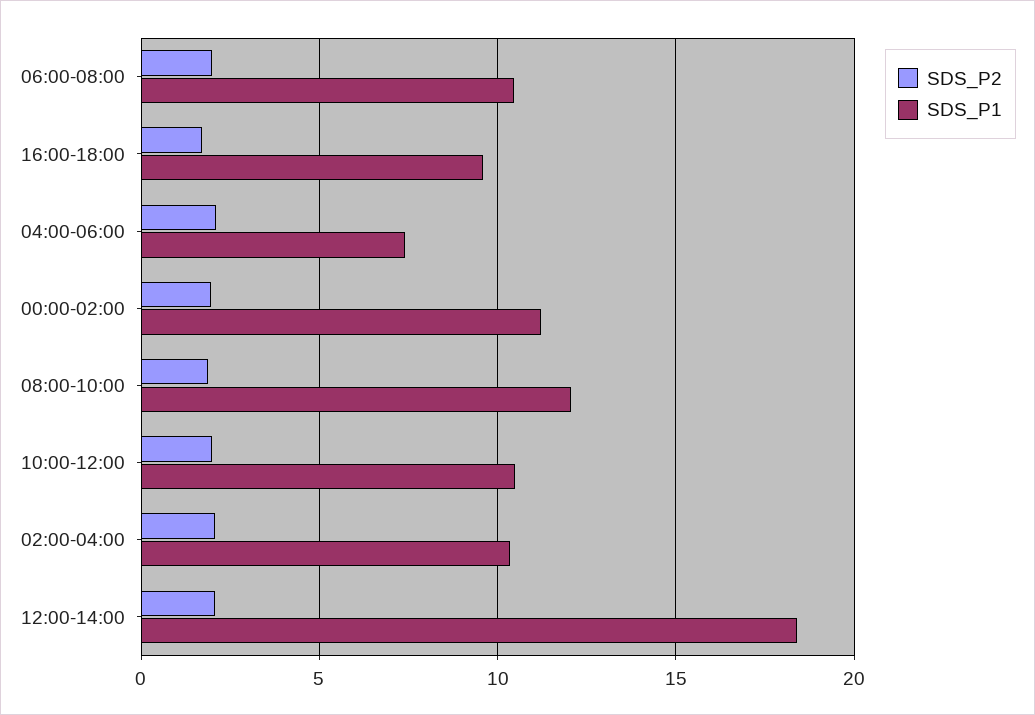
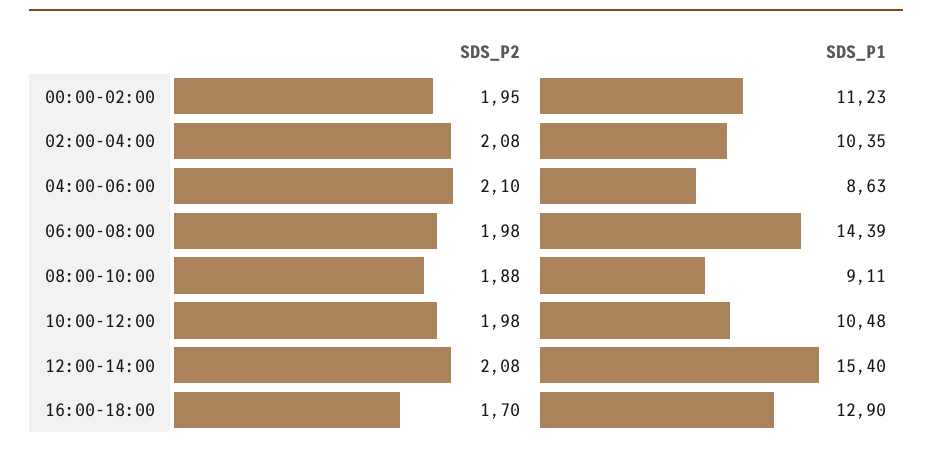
  {
    "SDS_P2": {
      "06:00-08:00": 1.98,
      "16:00-18:00": 1.7,
      "04:00-06:00": 2.1,
      "00:00-02:00": 1.95,
      "08:00-10:00": 1.88,
      "10:00-12:00": 1.98,
      "02:00-04:00": 2.08,
      "12:00-14:00": 2.08
    },
    "SDS_P1": {
-     "06:00-08:00": 10.5,
+     "06:00-08:00": 14.39,
-     "16:00-18:00": 9.5,
+     "16:00-18:00": 12.9,
-     "04:00-06:00": 7.5,
+     "04:00-06:00": 8.63,
      "00:00-02:00": 11.23,
-     "08:00-10:00": 12,
+     "08:00-10:00": 9.11,
      "10:00-12:00": 10.48,
      "02:00-04:00": 10.35,
-     "12:00-14:00": 18.5
+     "12:00-14:00": 15.4
    }
  }

